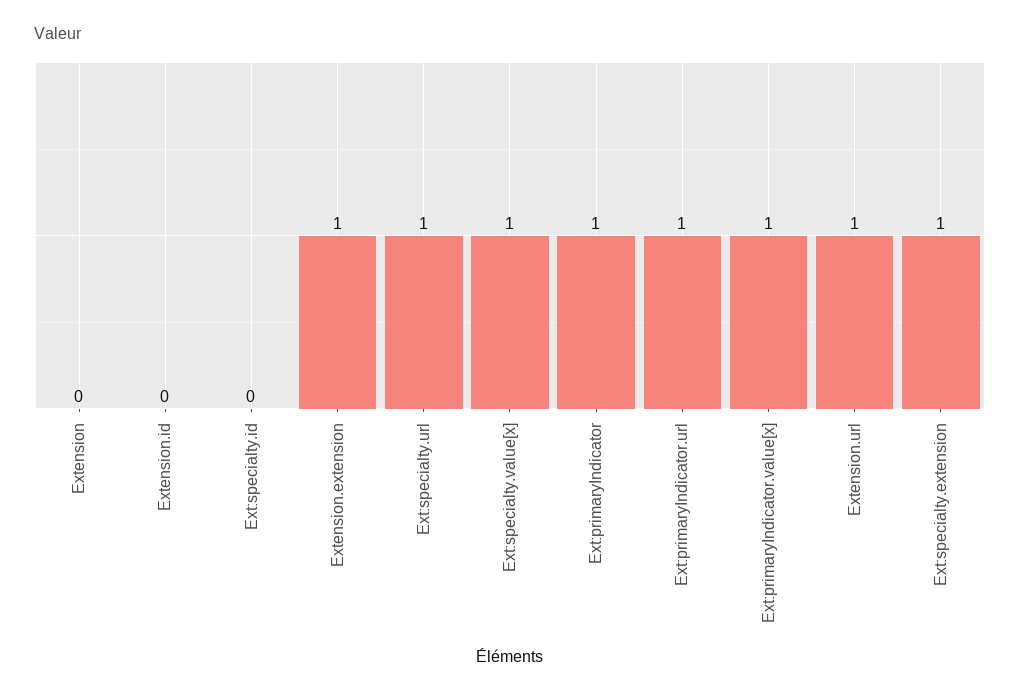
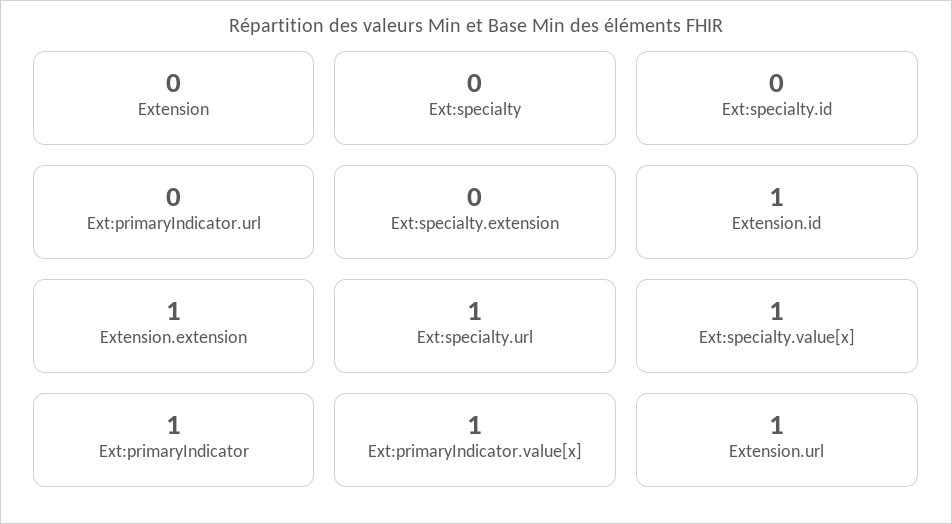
  {
    "Extension": 0,
-   "Extension.id": 0,
+   "Extension.id": 1,
    "Ext:specialty.id": 0,
    "Extension.extension": 1,
    "Ext:specialty.url": 1,
    "Ext:specialty.value[x]": 1,
    "Ext:primaryIndicator": 1,
-   "Ext:primaryIndicator.url": 1,
+   "Ext:primaryIndicator.url": 0,
    "Ext:primaryIndicator.value[x]": 1,
    "Extension.url": 1,
-   "Ext:specialty.extension": 1
+   "Ext:specialty.extension": 0,
+   "Ext:specialty": 0
  }

